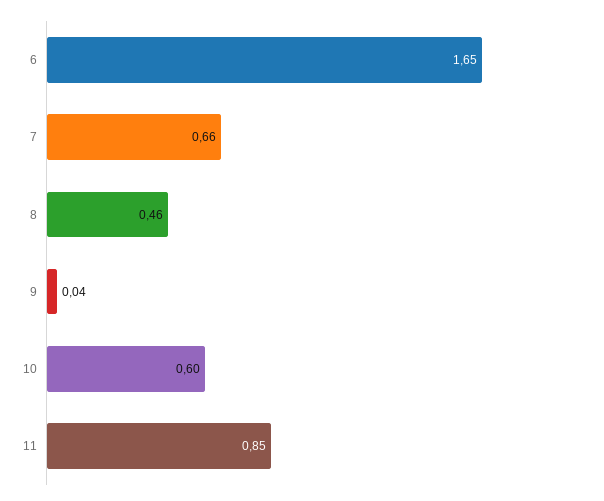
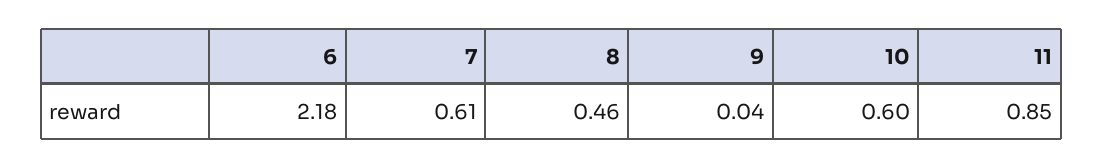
  {
-   "6": 1.65,
+   "6": 2.18,
-   "7": 0.66,
+   "7": 0.61,
    "8": 0.46,
    "9": 0.04,
    "10": 0.6,
    "11": 0.85
  }

